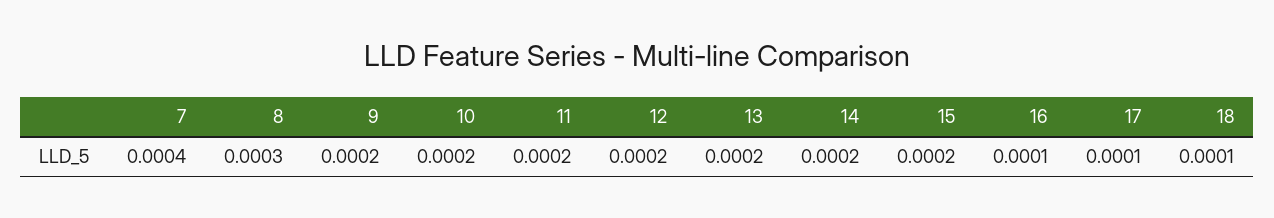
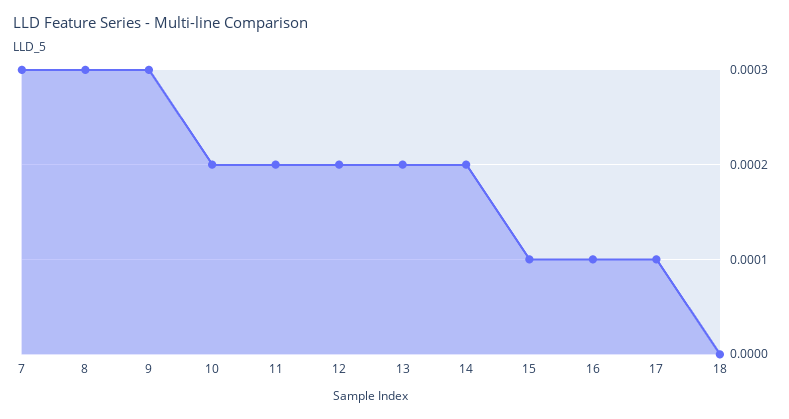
  {
-   "7": 0.0004,
+   "7": 0.0003,
    "8": 0.0003,
-   "9": 0.0002,
+   "9": 0.0003,
    "10": 0.0002,
    "11": 0.0002,
    "12": 0.0002,
    "13": 0.0002,
    "14": 0.0002,
-   "15": 0.0002,
+   "15": 0.0001,
    "16": 0.0001,
    "17": 0.0001,
-   "18": 0.0001
+   "18": 0
  }

